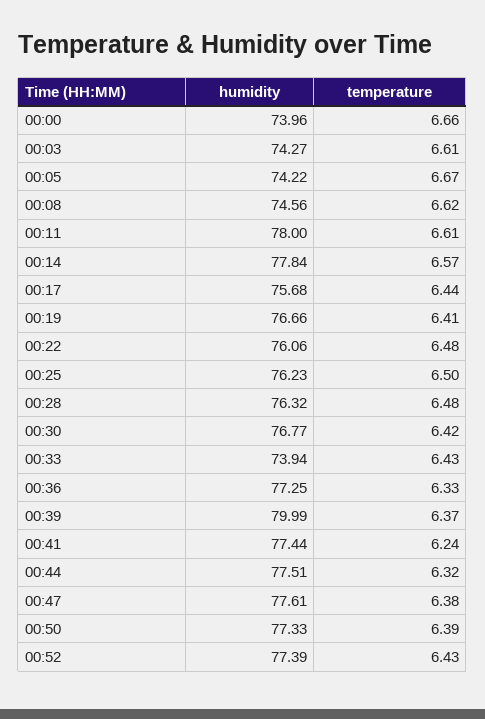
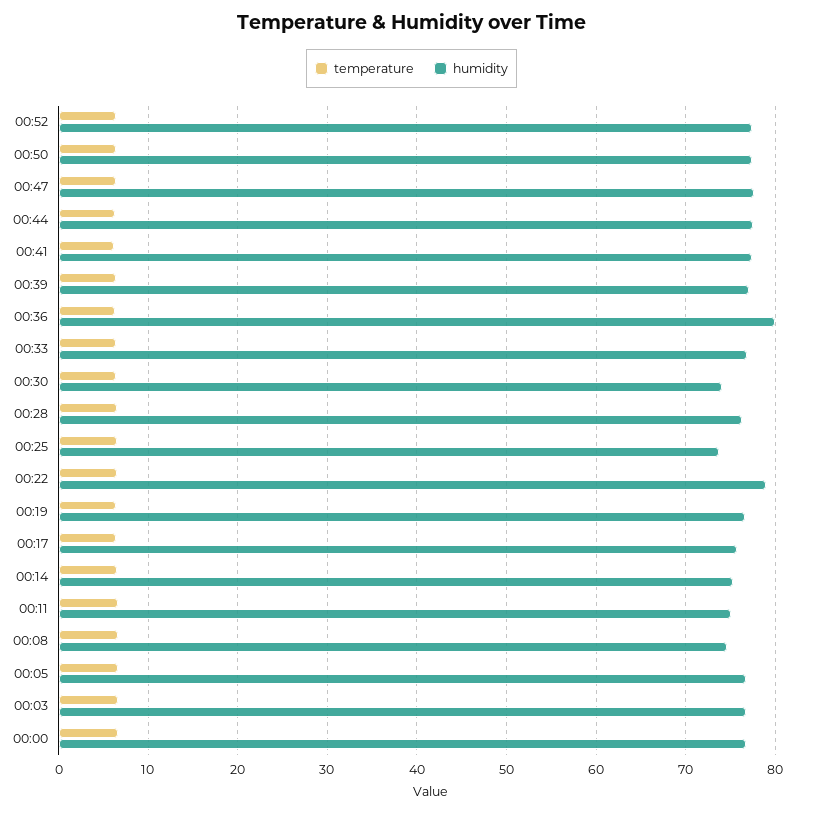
  {
    "humidity": {
-     "00:00": 73.96,
+     "00:00": 77,
-     "00:03": 74.27,
+     "00:03": 77,
-     "00:05": 74.22,
+     "00:05": 77,
      "00:08": 74.56,
-     "00:11": 78,
+     "00:11": 75,
-     "00:14": 77.84,
+     "00:14": 75,
      "00:17": 75.68,
      "00:19": 76.66,
-     "00:22": 76.06,
+     "00:22": 79,
-     "00:25": 76.23,
+     "00:25": 74,
      "00:28": 76.32,
-     "00:30": 76.77,
+     "00:30": 74,
-     "00:33": 73.94,
+     "00:33": 77,
-     "00:36": 77.25,
+     "00:36": 80,
-     "00:39": 79.99,
+     "00:39": 77,
      "00:41": 77.44,
      "00:44": 77.51,
      "00:47": 77.61,
      "00:50": 77.33,
      "00:52": 77.39
    },
    "temperature": {
      "00:00": 6.66,
      "00:03": 6.61,
      "00:05": 6.67,
      "00:08": 6.62,
      "00:11": 6.61,
      "00:14": 6.57,
      "00:17": 6.44,
      "00:19": 6.41,
      "00:22": 6.48,
      "00:25": 6.5,
      "00:28": 6.48,
      "00:30": 6.42,
      "00:33": 6.43,
      "00:36": 6.33,
      "00:39": 6.37,
      "00:41": 6.24,
      "00:44": 6.32,
      "00:47": 6.38,
      "00:50": 6.39,
      "00:52": 6.43
    }
  }

